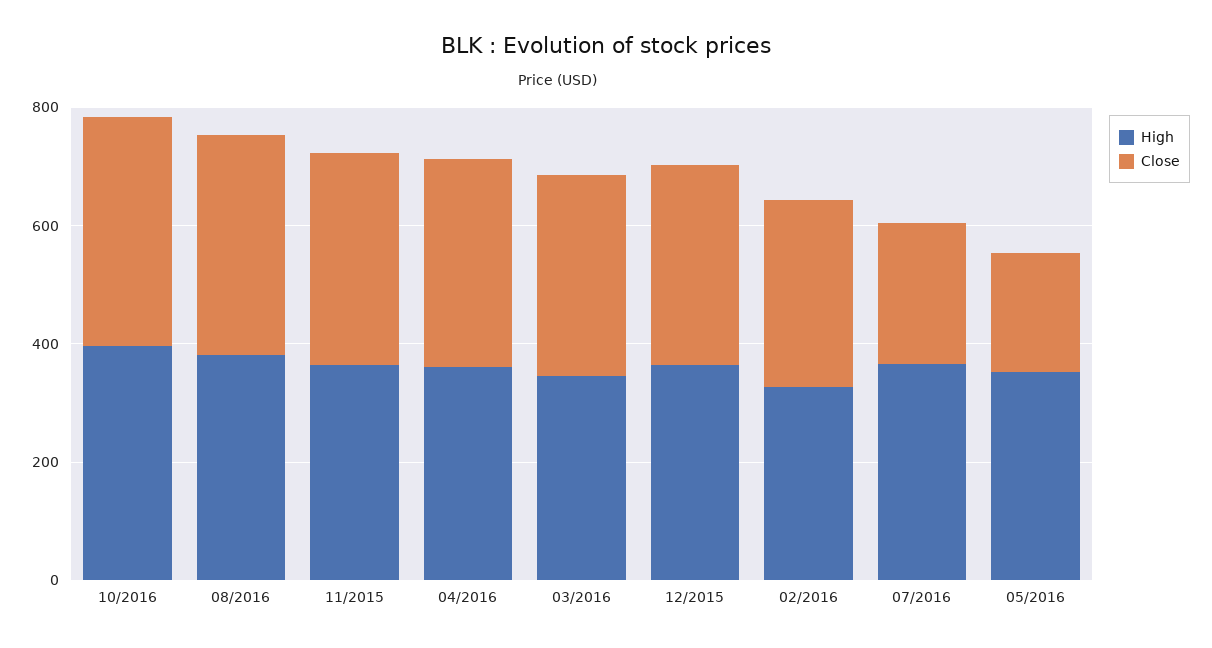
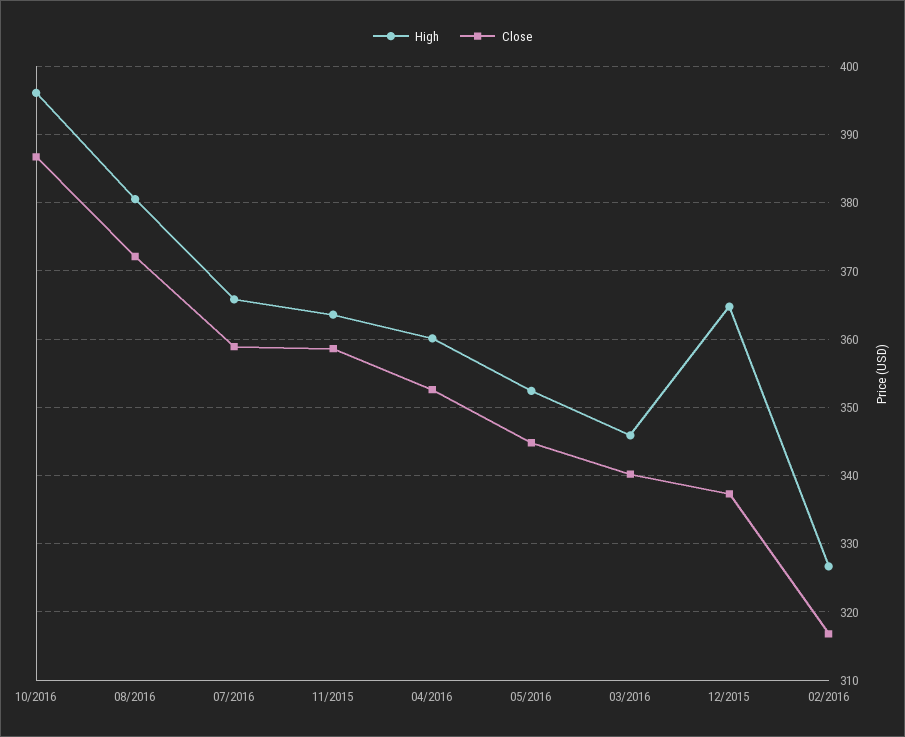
  {
    "High": {
      "10/2016": 396,
      "08/2016": 381,
      "11/2015": 364,
      "04/2016": 360,
      "03/2016": 346,
      "12/2015": 365,
      "02/2016": 327,
      "07/2016": 366,
      "05/2016": 352
    },
    "Close": {
      "10/2016": 387,
      "08/2016": 372,
      "11/2015": 359,
      "04/2016": 353,
      "03/2016": 340,
      "12/2015": 337,
      "02/2016": 317,
-     "07/2016": 250,
+     "07/2016": 359,
-     "05/2016": 200
+     "05/2016": 345
    }
  }

